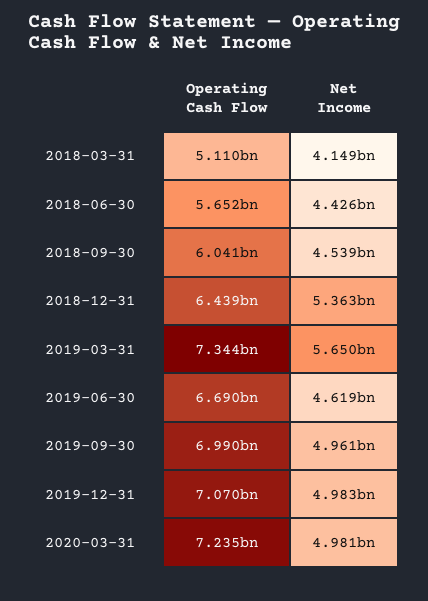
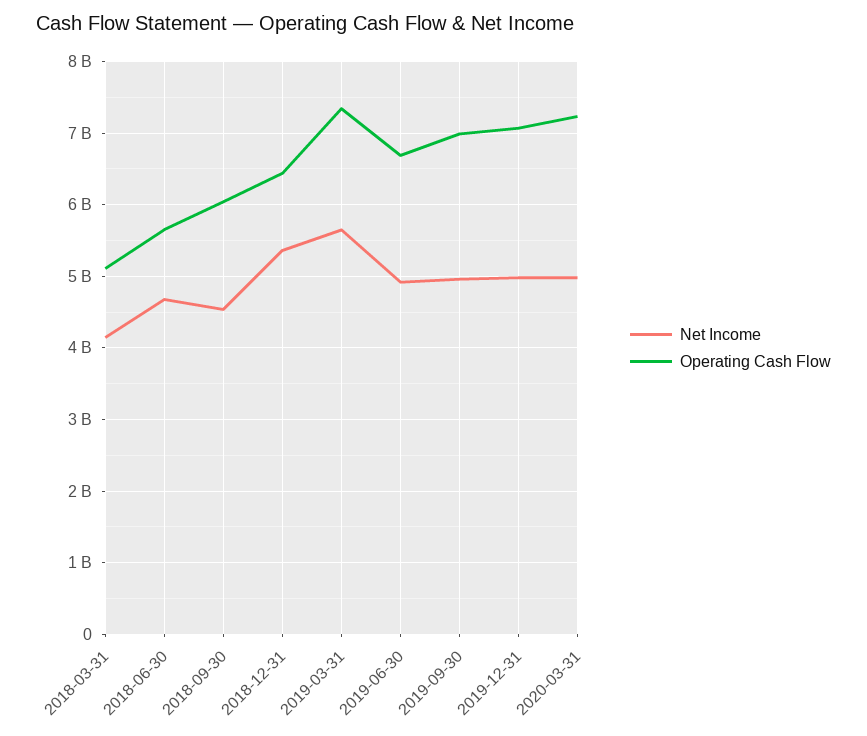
  {
    "Operating Cash Flow": {
      "2018-03-31": 5110000000,
      "2018-06-30": 5652000000,
      "2018-09-30": 6041000000,
      "2018-12-31": 6439000000,
      "2019-03-31": 7344000000,
      "2019-06-30": 6690000000,
      "2019-09-30": 6990000000,
      "2019-12-31": 7070000000,
      "2020-03-31": 7235000000
    },
    "Net Income": {
      "2018-03-31": 4149000000,
-     "2018-06-30": 4426000000,
+     "2018-06-30": 4700000000,
      "2018-09-30": 4539000000,
      "2018-12-31": 5363000000,
      "2019-03-31": 5650000000,
-     "2019-06-30": 4619000000,
+     "2019-06-30": 4900000000,
      "2019-09-30": 4961000000,
      "2019-12-31": 4983000000,
      "2020-03-31": 4981000000
    }
  }

